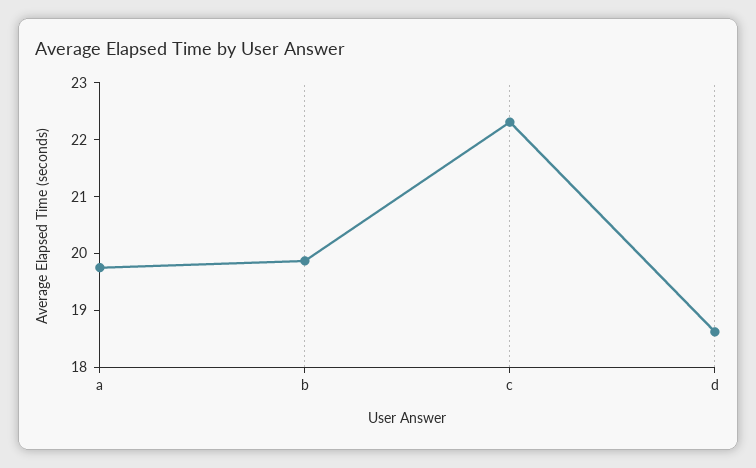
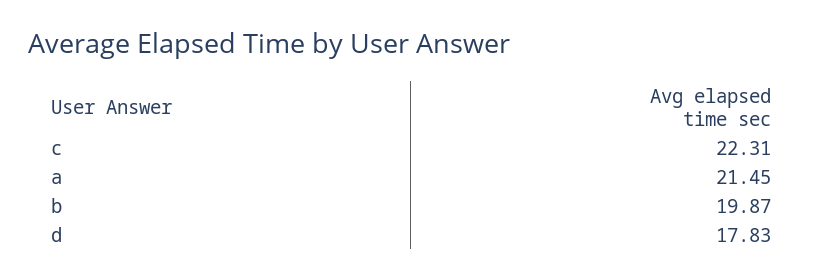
  {
-   "a": 19.8,
+   "a": 21.45,
    "b": 19.87,
    "c": 22.31,
-   "d": 18.6
+   "d": 17.83
  }

